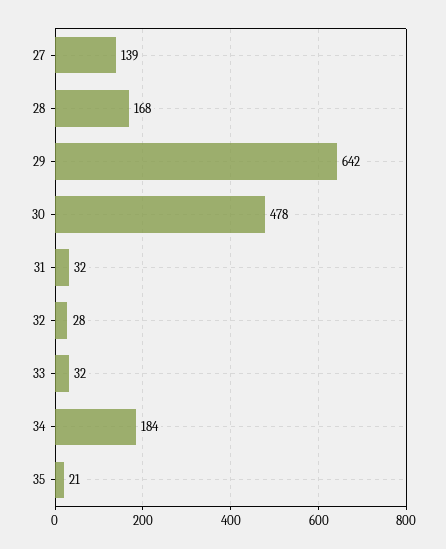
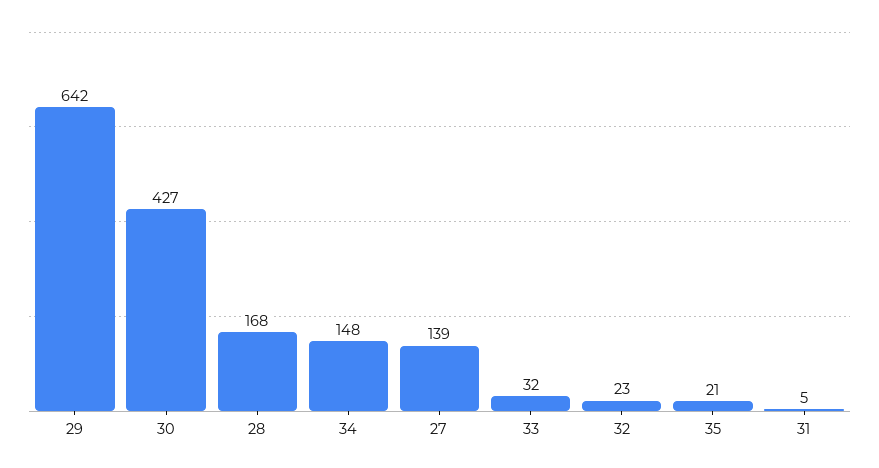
  {
    "27": 139,
    "28": 168,
    "29": 642,
-   "30": 478,
+   "30": 427,
-   "31": 32,
+   "31": 5,
-   "32": 28,
+   "32": 23,
    "33": 32,
-   "34": 184,
+   "34": 148,
    "35": 21
  }

